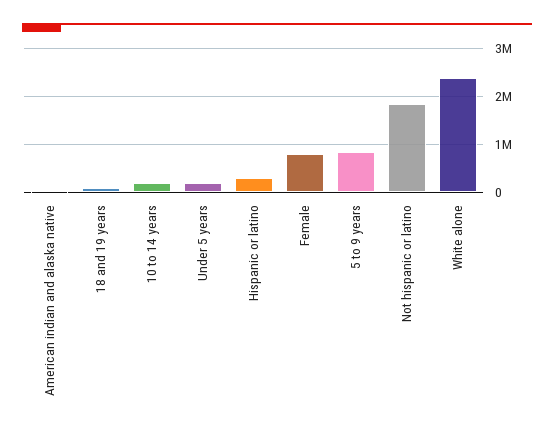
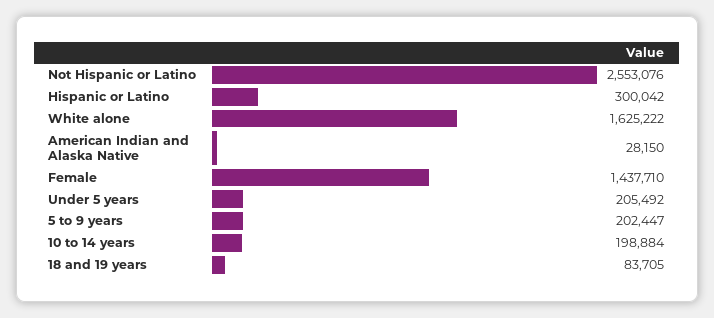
  {
    "American indian and alaska native": 28150,
    "18 and 19 years": 83705,
    "10 to 14 years": 198884,
    "Under 5 years": 205492,
    "Hispanic or latino": 300042,
-   "Female": 800000,
+   "Female": 1437710,
-   "5 to 9 years": 800000,
+   "5 to 9 years": 202447,
-   "Not hispanic or latino": 1800000,
+   "Not hispanic or latino": 2553076,
-   "White alone": 2400000
+   "White alone": 1625222
  }

